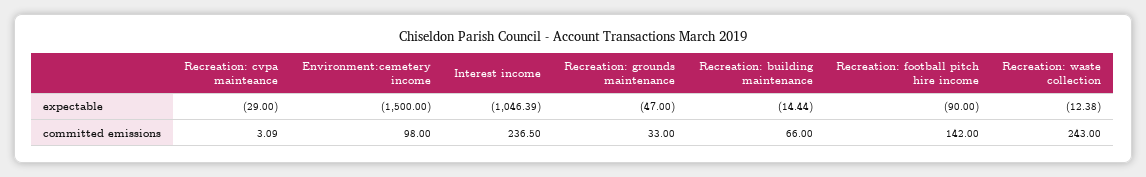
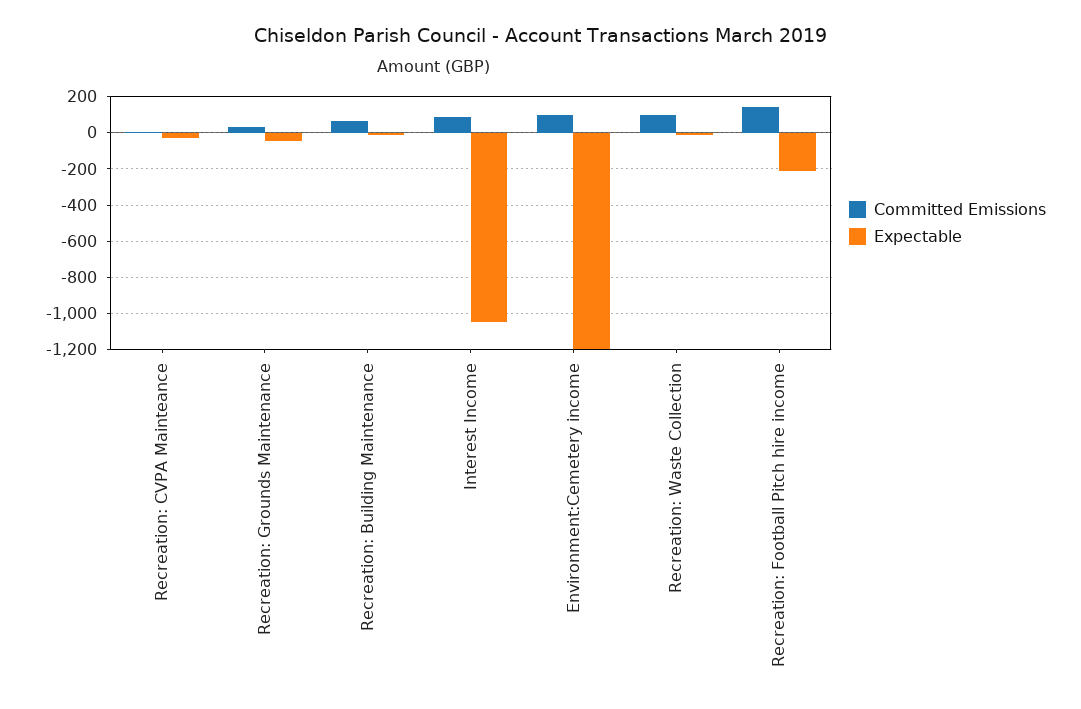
  {
    "expectable": {
      "Recreation: cvpa mainteance": -29,
-     "Environment:cemetery income": -1500,
+     "Environment:cemetery income": -1200,
      "Interest income": -1046.39,
      "Recreation: grounds maintenance": -47,
      "Recreation: building maintenance": -14.44,
-     "Recreation: football pitch hire income": -90,
+     "Recreation: football pitch hire income": -200,
      "Recreation: waste collection": -12.38
    },
    "committed emissions": {
      "Recreation: cvpa mainteance": 3.09,
      "Environment:cemetery income": 98,
-     "Interest income": 236.5,
+     "Interest income": 100,
      "Recreation: grounds maintenance": 33,
      "Recreation: building maintenance": 66,
      "Recreation: football pitch hire income": 142,
-     "Recreation: waste collection": 243
+     "Recreation: waste collection": 100
    }
  }

